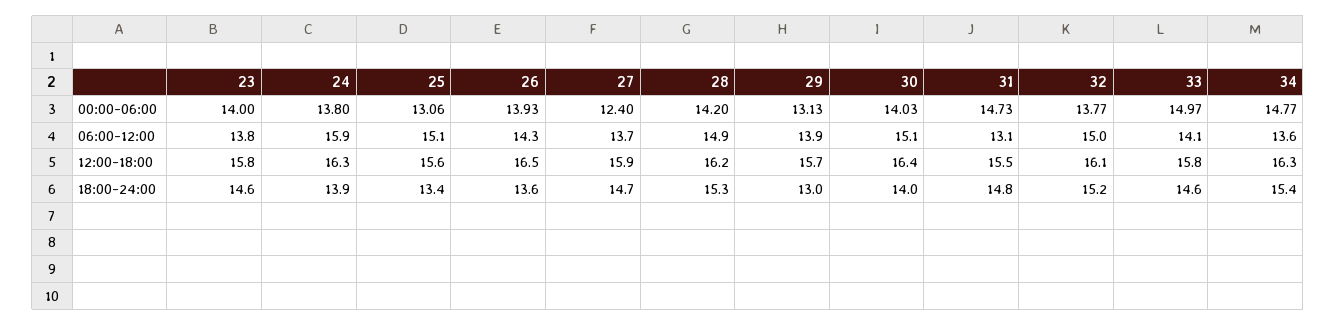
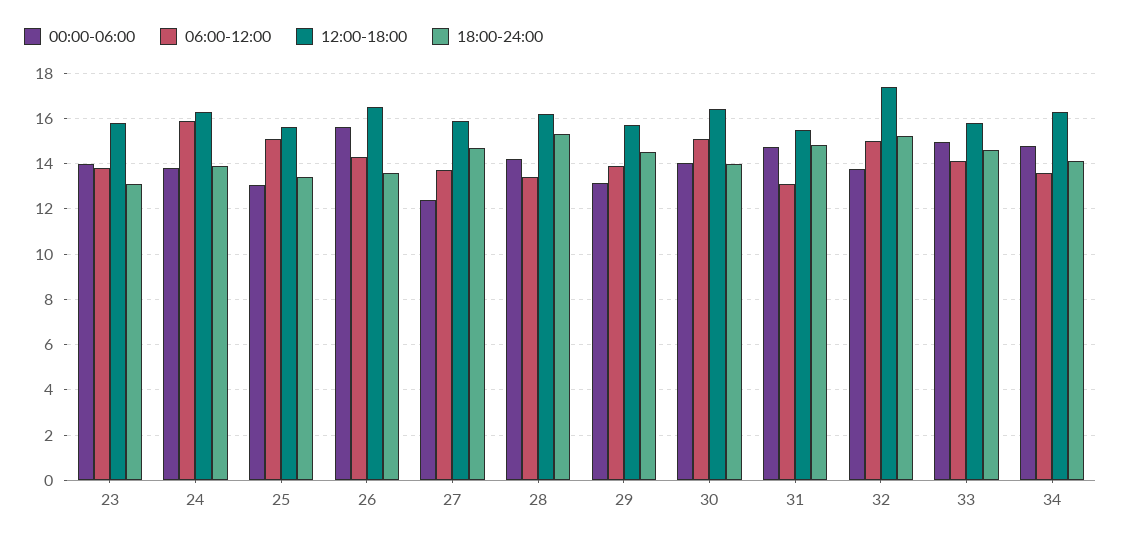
  {
    "00:00-06:00": {
      "23": 14,
      "24": 13.8,
      "25": 13.06,
-     "26": 13.93,
+     "26": 15.5,
      "27": 12.4,
      "28": 14.2,
      "29": 13.13,
      "30": 14.03,
      "31": 14.73,
      "32": 13.77,
      "33": 14.97,
      "34": 14.77
    },
    "06:00-12:00": {
      "23": 13.8,
      "24": 15.9,
      "25": 15.1,
      "26": 14.3,
      "27": 13.7,
-     "28": 14.9,
+     "28": 13.5,
      "29": 13.9,
      "30": 15.1,
      "31": 13.1,
      "32": 15,
      "33": 14.1,
      "34": 13.6
    },
    "12:00-18:00": {
      "23": 15.8,
      "24": 16.3,
      "25": 15.6,
      "26": 16.5,
      "27": 15.9,
      "28": 16.2,
      "29": 15.7,
      "30": 16.4,
      "31": 15.5,
-     "32": 16.1,
+     "32": 17.5,
      "33": 15.8,
      "34": 16.3
    },
    "18:00-24:00": {
-     "23": 14.6,
+     "23": 13,
      "24": 13.9,
      "25": 13.4,
      "26": 13.6,
      "27": 14.7,
      "28": 15.3,
-     "29": 13,
+     "29": 14.5,
      "30": 14,
      "31": 14.8,
      "32": 15.2,
      "33": 14.6,
-     "34": 15.4
+     "34": 14
    }
  }

